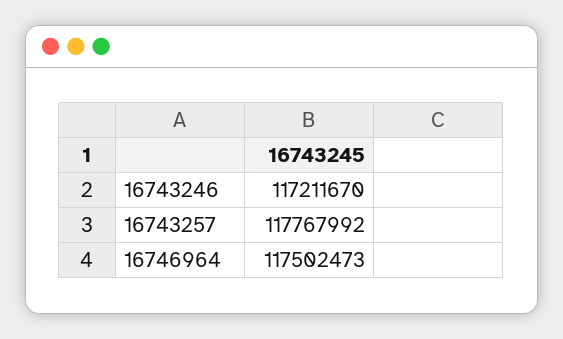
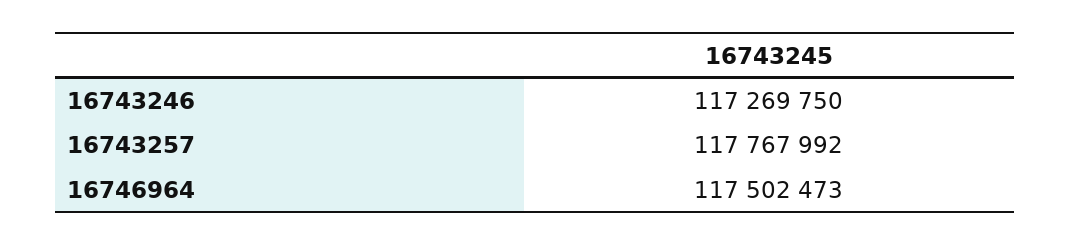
  {
-   "16743246": 117211670,
+   "16743246": 117269750,
    "16743257": 117767992,
    "16746964": 117502473
  }

